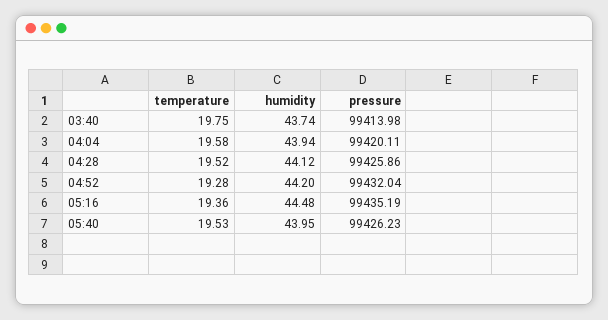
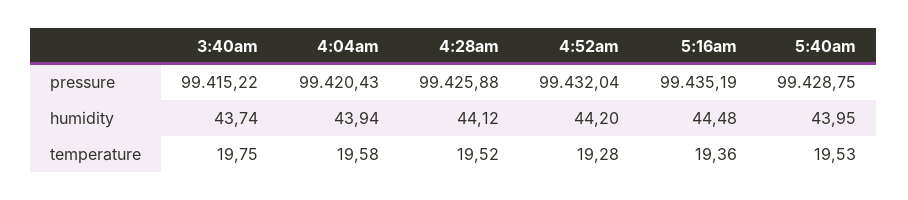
  {
    "temperature": {
      "03:40": 19.75,
      "04:04": 19.58,
      "04:28": 19.52,
      "04:52": 19.28,
      "05:16": 19.36,
      "05:40": 19.53
    },
    "humidity": {
      "03:40": 43.74,
      "04:04": 43.94,
      "04:28": 44.12,
      "04:52": 44.2,
      "05:16": 44.48,
      "05:40": 43.95
    },
    "pressure": {
-     "03:40": 99413.98,
+     "03:40": 99415.22,
-     "04:04": 99420.11,
+     "04:04": 99420.43,
-     "04:28": 99425.86,
+     "04:28": 99425.88,
      "04:52": 99432.04,
      "05:16": 99435.19,
-     "05:40": 99426.23
+     "05:40": 99428.75
    }
  }

